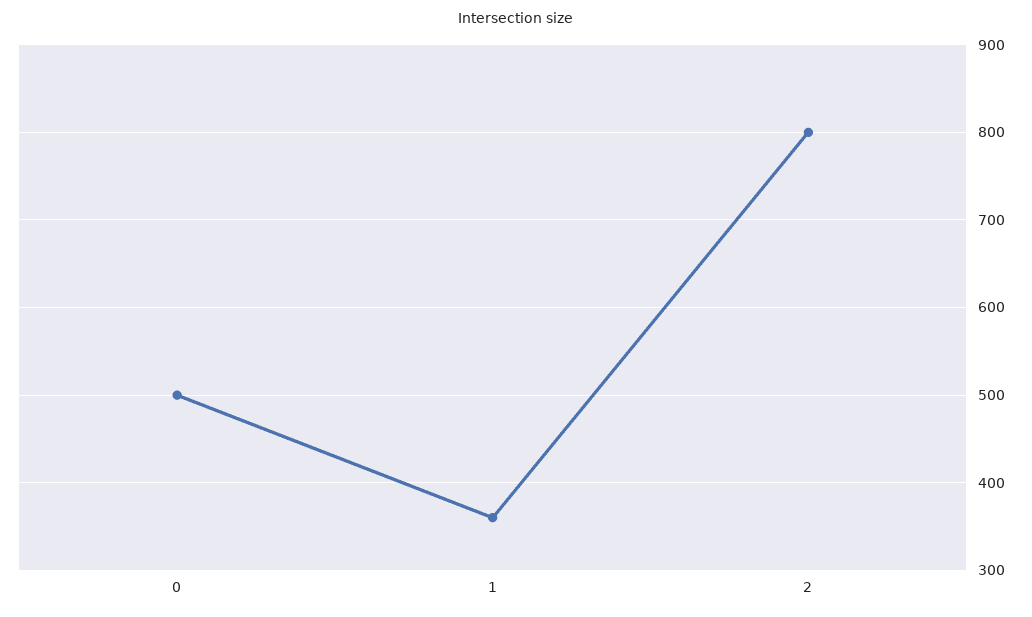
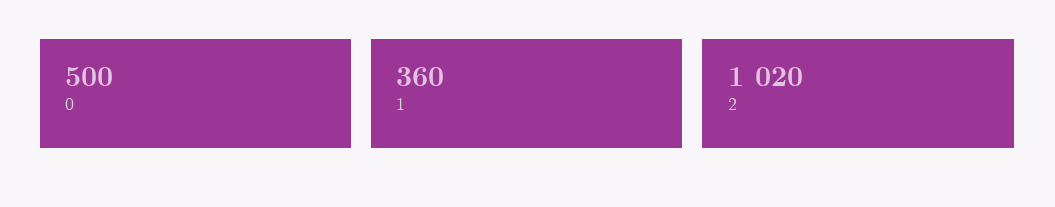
  {
    "0": 500,
    "1": 360,
-   "2": 800
+   "2": 1020
  }

